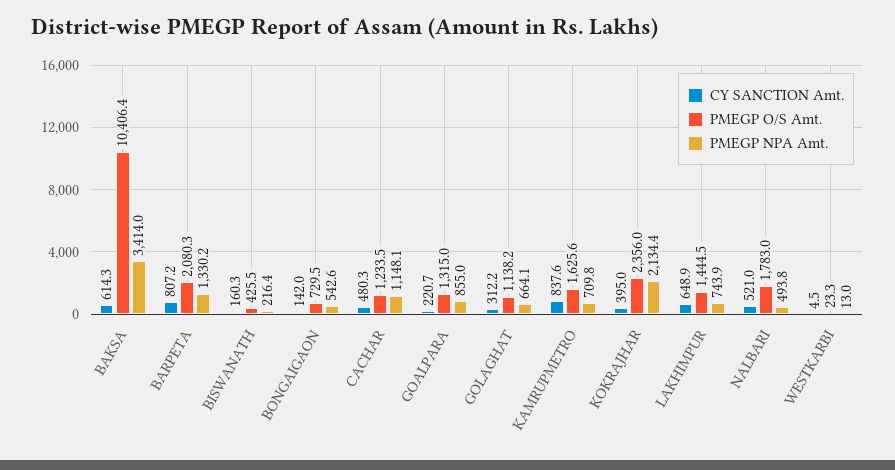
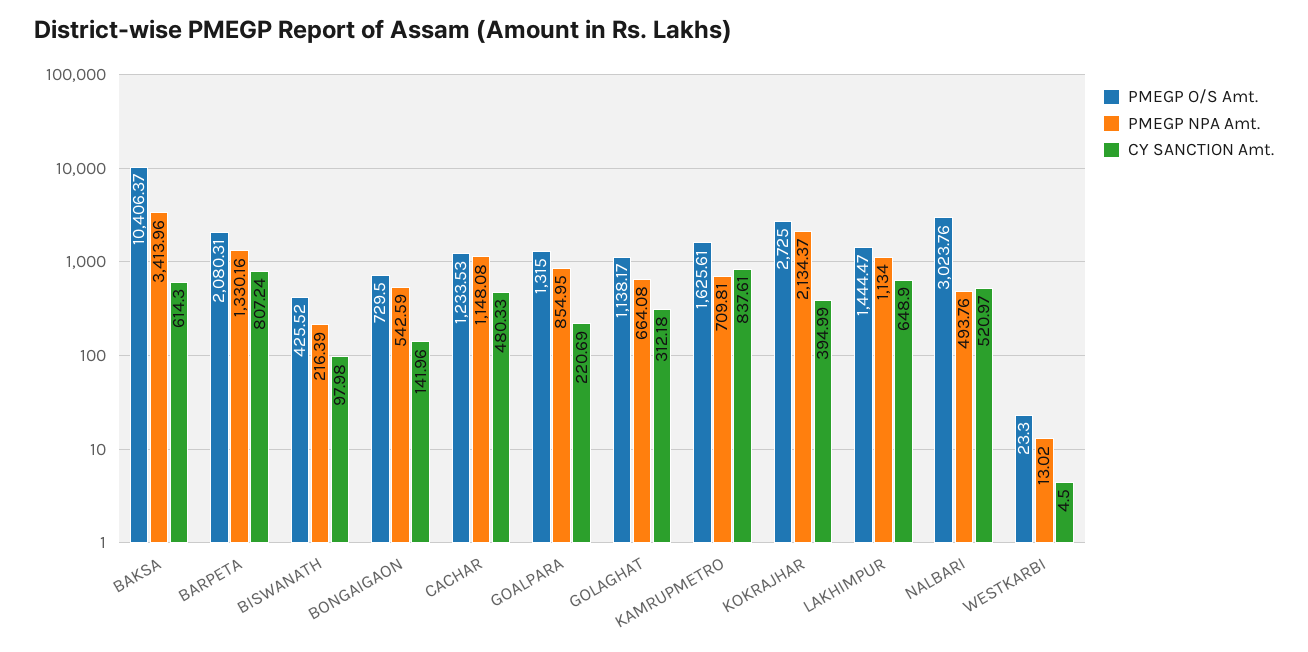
  {
    "CY SANCTION Amt.": {
      "BAKSA": 614.3,
      "BARPETA": 807.24,
-     "BISWANATH": 160.3,
+     "BISWANATH": 97.98,
      "BONGAIGAON": 141.96,
      "CACHAR": 480.33,
      "GOALPARA": 220.69,
      "GOLAGHAT": 312.18,
      "KAMRUPMETRO": 837.61,
      "KOKRAJHAR": 394.99,
      "LAKHIMPUR": 648.9,
      "NALBARI": 520.97,
      "WESTKARBI": 4.5
    },
    "PMEGP O/S Amt.": {
      "BAKSA": 10406.37,
      "BARPETA": 2080.31,
      "BISWANATH": 425.52,
      "BONGAIGAON": 729.5,
      "CACHAR": 1233.53,
      "GOALPARA": 1315,
      "GOLAGHAT": 1138.17,
      "KAMRUPMETRO": 1625.61,
-     "KOKRAJHAR": 2356,
+     "KOKRAJHAR": 2725,
      "LAKHIMPUR": 1444.47,
-     "NALBARI": 1783,
+     "NALBARI": 3023.76,
      "WESTKARBI": 23.3
    },
    "PMEGP NPA Amt.": {
      "BAKSA": 3413.96,
      "BARPETA": 1330.16,
      "BISWANATH": 216.39,
      "BONGAIGAON": 542.59,
      "CACHAR": 1148.08,
      "GOALPARA": 854.95,
      "GOLAGHAT": 664.08,
      "KAMRUPMETRO": 709.81,
      "KOKRAJHAR": 2134.37,
-     "LAKHIMPUR": 743.9,
+     "LAKHIMPUR": 1134,
      "NALBARI": 493.76,
      "WESTKARBI": 13.02
    }
  }

